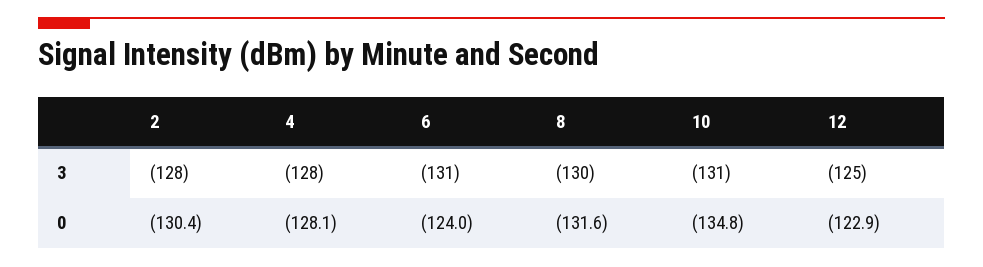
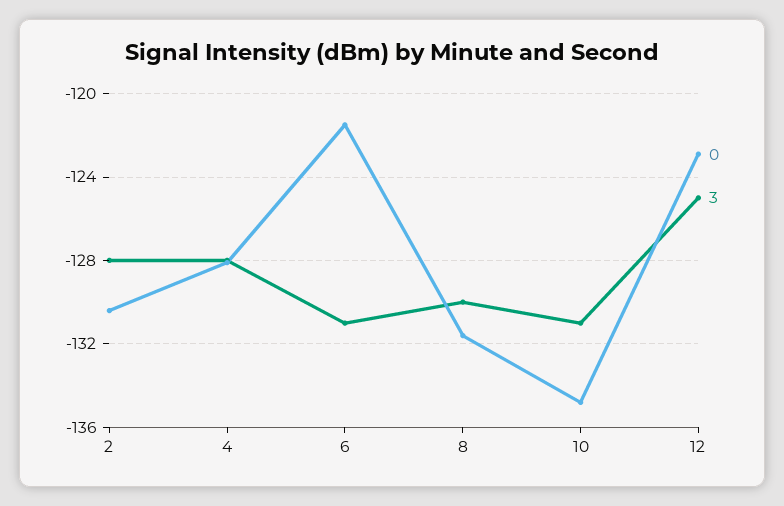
  {
    "3": {
      "2": -128,
      "4": -128,
      "6": -131,
      "8": -130,
      "10": -131,
      "12": -125
    },
    "0": {
      "2": -130.4,
      "4": -128.1,
-     "6": -124,
+     "6": -121.5,
      "8": -131.6,
      "10": -134.8,
      "12": -122.9
    }
  }

